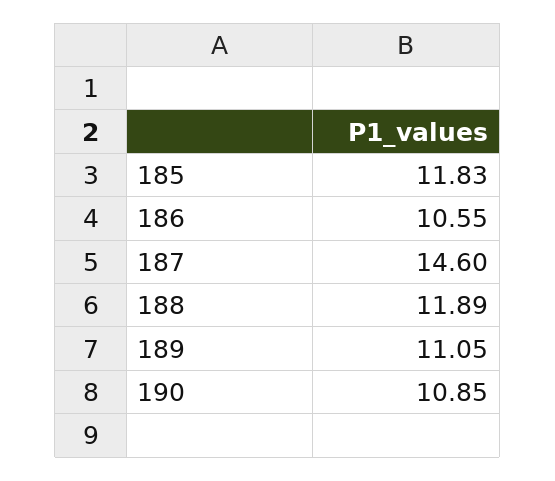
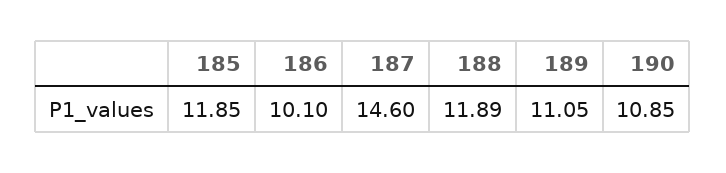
  {
-   "185": 11.83,
+   "185": 11.85,
-   "186": 10.55,
+   "186": 10.1,
    "187": 14.6,
    "188": 11.89,
    "189": 11.05,
    "190": 10.85
  }

